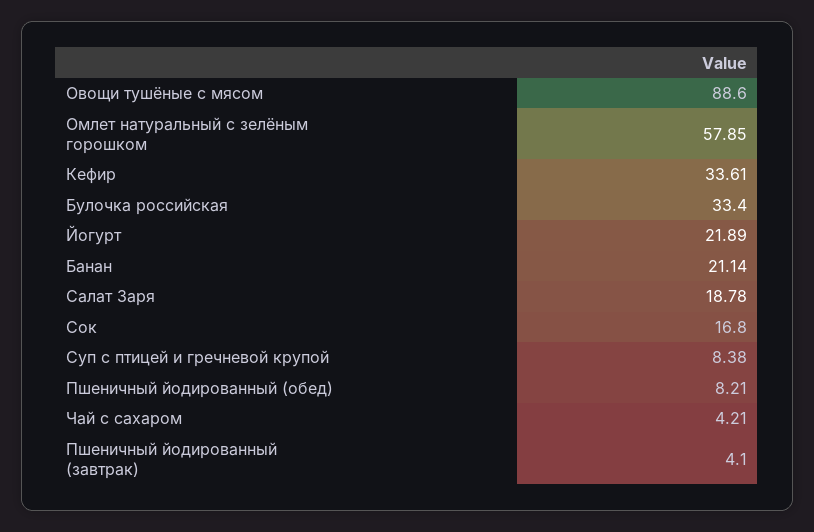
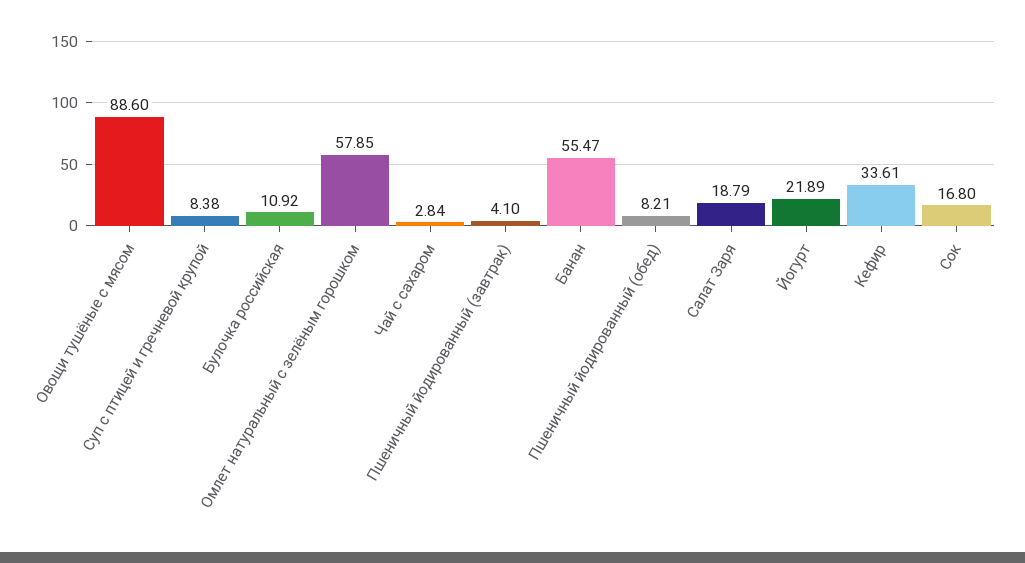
  {
    "Овощи тушёные с мясом": 88.6,
    "Омлет натуральный с зелёным горошком": 57.85,
    "Кефир": 33.61,
-   "Булочка российская": 33.4,
+   "Булочка российская": 10.92,
    "Йогурт": 21.89,
-   "Банан": 21.14,
+   "Банан": 55.47,
-   "Салат Заря": 18.78,
+   "Салат Заря": 18.79,
    "Сок": 16.8,
    "Суп с птицей и гречневой крупой": 8.38,
    "Пшеничный йодированный (обед)": 8.21,
-   "Чай с сахаром": 4.21,
+   "Чай с сахаром": 2.84,
    "Пшеничный йодированный (завтрак)": 4.1
  }

